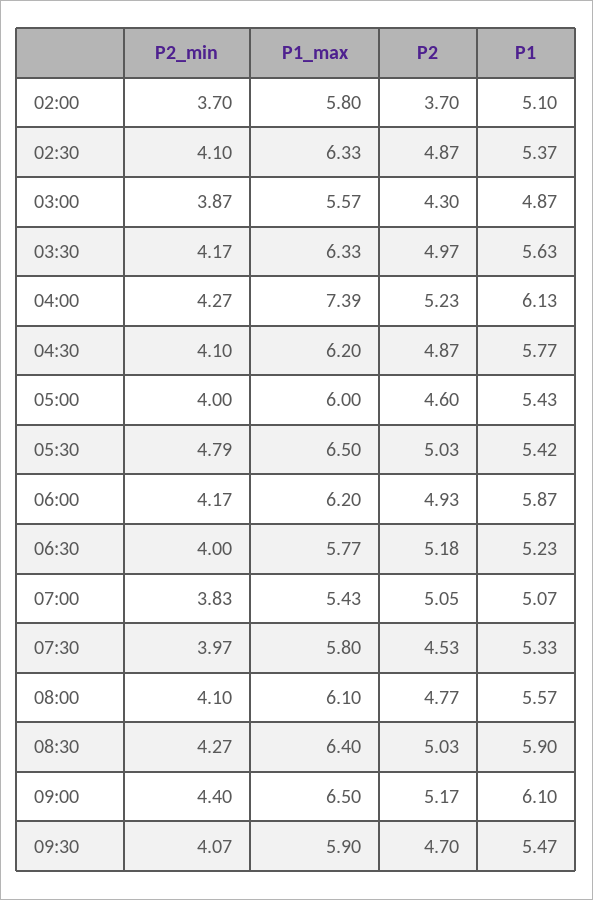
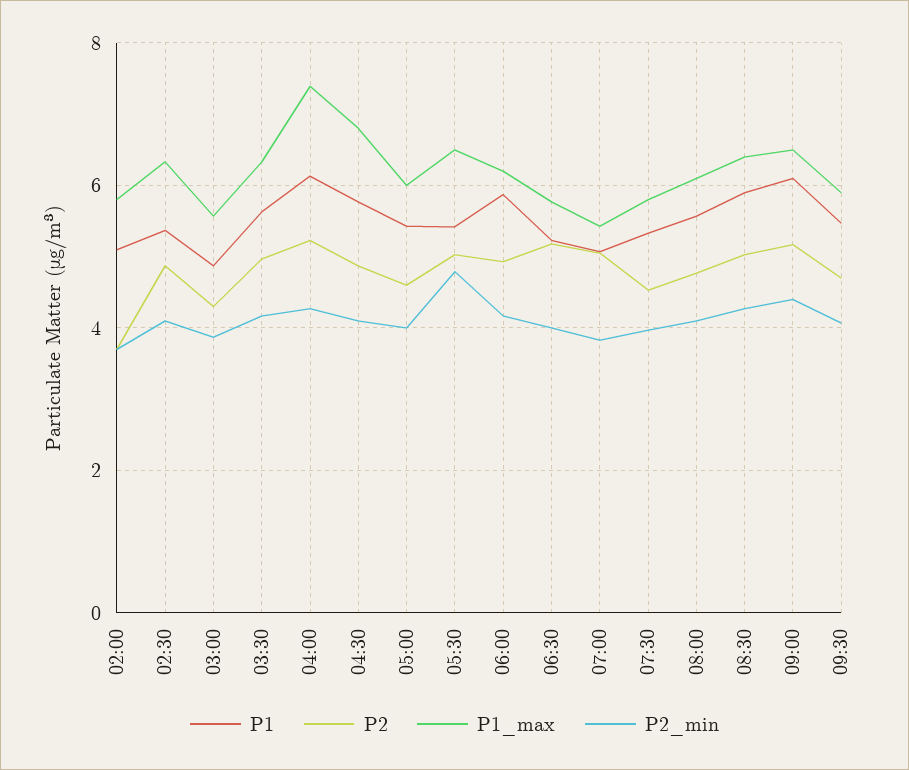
  {
    "P2_min": {
      "02:00": 3.7,
      "02:30": 4.1,
      "03:00": 3.87,
      "03:30": 4.17,
      "04:00": 4.27,
      "04:30": 4.1,
      "05:00": 4,
      "05:30": 4.79,
      "06:00": 4.17,
      "06:30": 4,
      "07:00": 3.83,
      "07:30": 3.97,
      "08:00": 4.1,
      "08:30": 4.27,
      "09:00": 4.4,
      "09:30": 4.07
    },
    "P1_max": {
      "02:00": 5.8,
      "02:30": 6.33,
      "03:00": 5.57,
      "03:30": 6.33,
      "04:00": 7.39,
-     "04:30": 6.2,
+     "04:30": 6.8,
      "05:00": 6,
      "05:30": 6.5,
      "06:00": 6.2,
      "06:30": 5.77,
      "07:00": 5.43,
      "07:30": 5.8,
      "08:00": 6.1,
      "08:30": 6.4,
      "09:00": 6.5,
      "09:30": 5.9
    },
    "P2": {
      "02:00": 3.7,
      "02:30": 4.87,
      "03:00": 4.3,
      "03:30": 4.97,
      "04:00": 5.23,
      "04:30": 4.87,
      "05:00": 4.6,
      "05:30": 5.03,
      "06:00": 4.93,
      "06:30": 5.18,
      "07:00": 5.05,
      "07:30": 4.53,
      "08:00": 4.77,
      "08:30": 5.03,
      "09:00": 5.17,
      "09:30": 4.7
    },
    "P1": {
      "02:00": 5.1,
      "02:30": 5.37,
      "03:00": 4.87,
      "03:30": 5.63,
      "04:00": 6.13,
      "04:30": 5.77,
      "05:00": 5.43,
      "05:30": 5.42,
      "06:00": 5.87,
      "06:30": 5.23,
      "07:00": 5.07,
      "07:30": 5.33,
      "08:00": 5.57,
      "08:30": 5.9,
      "09:00": 6.1,
      "09:30": 5.47
    }
  }

